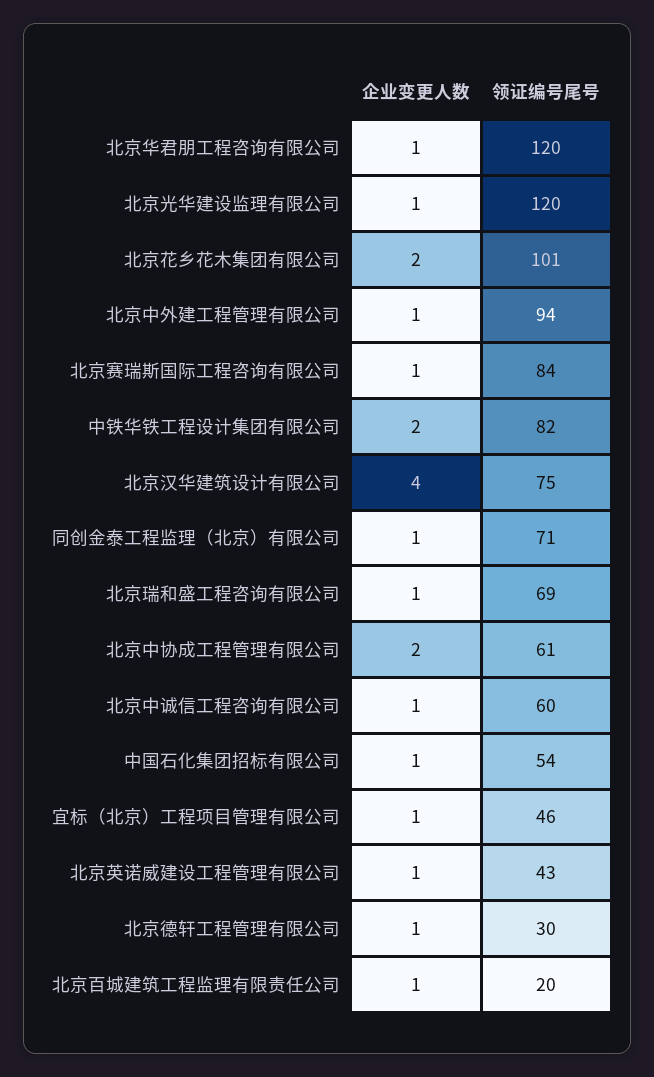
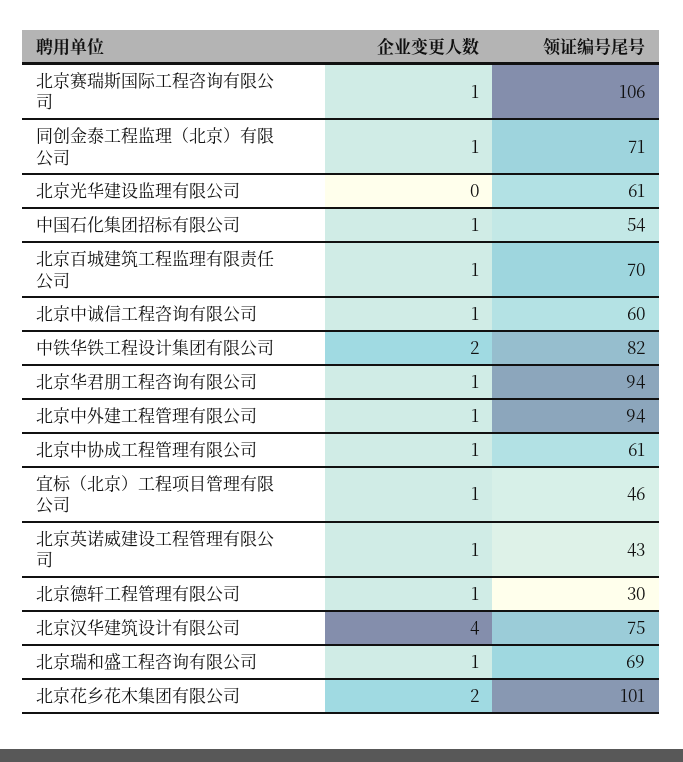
  {
    "企业变更人数": {
      "北京华君朋工程咨询有限公司": 1,
-     "北京光华建设监理有限公司": 1,
+     "北京光华建设监理有限公司": 0,
      "北京花乡花木集团有限公司": 2,
      "北京中外建工程管理有限公司": 1,
      "北京赛瑞斯国际工程咨询有限公司": 1,
      "中铁华铁工程设计集团有限公司": 2,
      "北京汉华建筑设计有限公司": 4,
      "同创金泰工程监理（北京）有限公司": 1,
      "北京瑞和盛工程咨询有限公司": 1,
-     "北京中协成工程管理有限公司": 2,
+     "北京中协成工程管理有限公司": 1,
      "北京中诚信工程咨询有限公司": 1,
      "中国石化集团招标有限公司": 1,
      "宜标（北京）工程项目管理有限公司": 1,
      "北京英诺威建设工程管理有限公司": 1,
      "北京德轩工程管理有限公司": 1,
      "北京百城建筑工程监理有限责任公司": 1
    },
    "领证编号尾号": {
-     "北京华君朋工程咨询有限公司": 120,
+     "北京华君朋工程咨询有限公司": 94,
-     "北京光华建设监理有限公司": 120,
+     "北京光华建设监理有限公司": 61,
      "北京花乡花木集团有限公司": 101,
      "北京中外建工程管理有限公司": 94,
-     "北京赛瑞斯国际工程咨询有限公司": 84,
+     "北京赛瑞斯国际工程咨询有限公司": 106,
      "中铁华铁工程设计集团有限公司": 82,
      "北京汉华建筑设计有限公司": 75,
      "同创金泰工程监理（北京）有限公司": 71,
      "北京瑞和盛工程咨询有限公司": 69,
      "北京中协成工程管理有限公司": 61,
      "北京中诚信工程咨询有限公司": 60,
      "中国石化集团招标有限公司": 54,
      "宜标（北京）工程项目管理有限公司": 46,
      "北京英诺威建设工程管理有限公司": 43,
      "北京德轩工程管理有限公司": 30,
-     "北京百城建筑工程监理有限责任公司": 20
+     "北京百城建筑工程监理有限责任公司": 70
    }
  }

